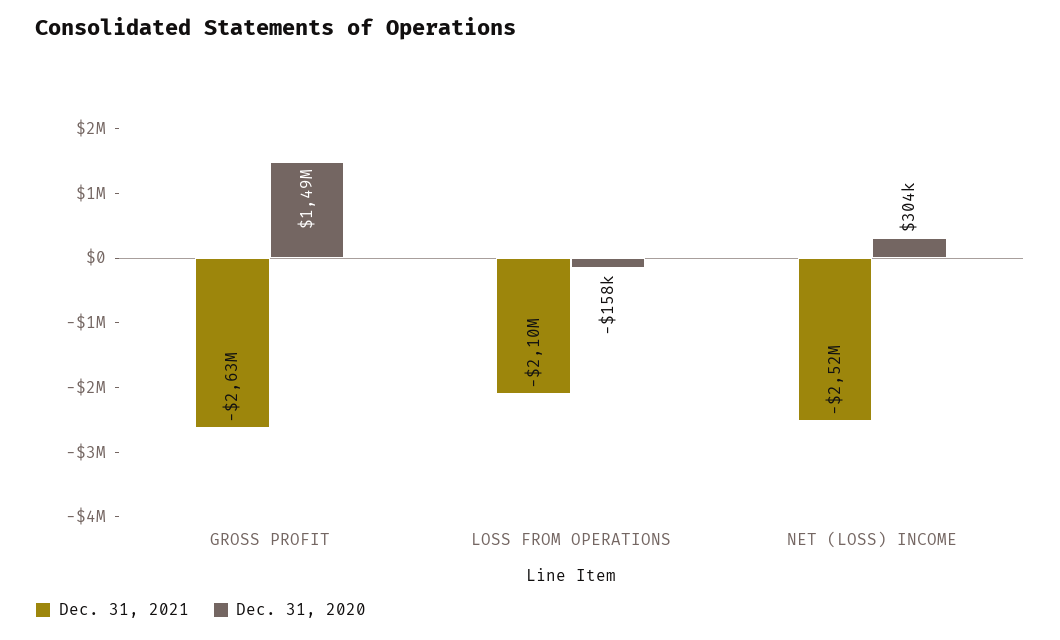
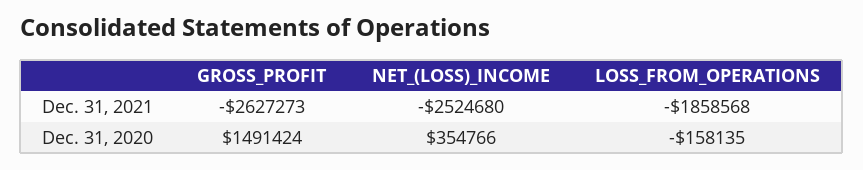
  {
    "Dec. 31, 2021": {
      "GROSS PROFIT": -2627273,
-     "LOSS FROM OPERATIONS": -2100000,
+     "LOSS FROM OPERATIONS": -1858568,
      "NET (LOSS) INCOME": -2524680
    },
    "Dec. 31, 2020": {
      "GROSS PROFIT": 1491424,
      "LOSS FROM OPERATIONS": -158135,
-     "NET (LOSS) INCOME": 304000
+     "NET (LOSS) INCOME": 354766
    }
  }

